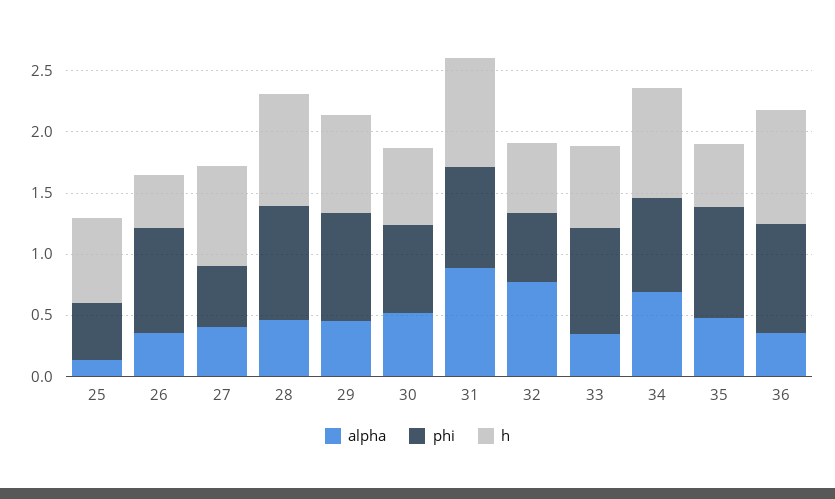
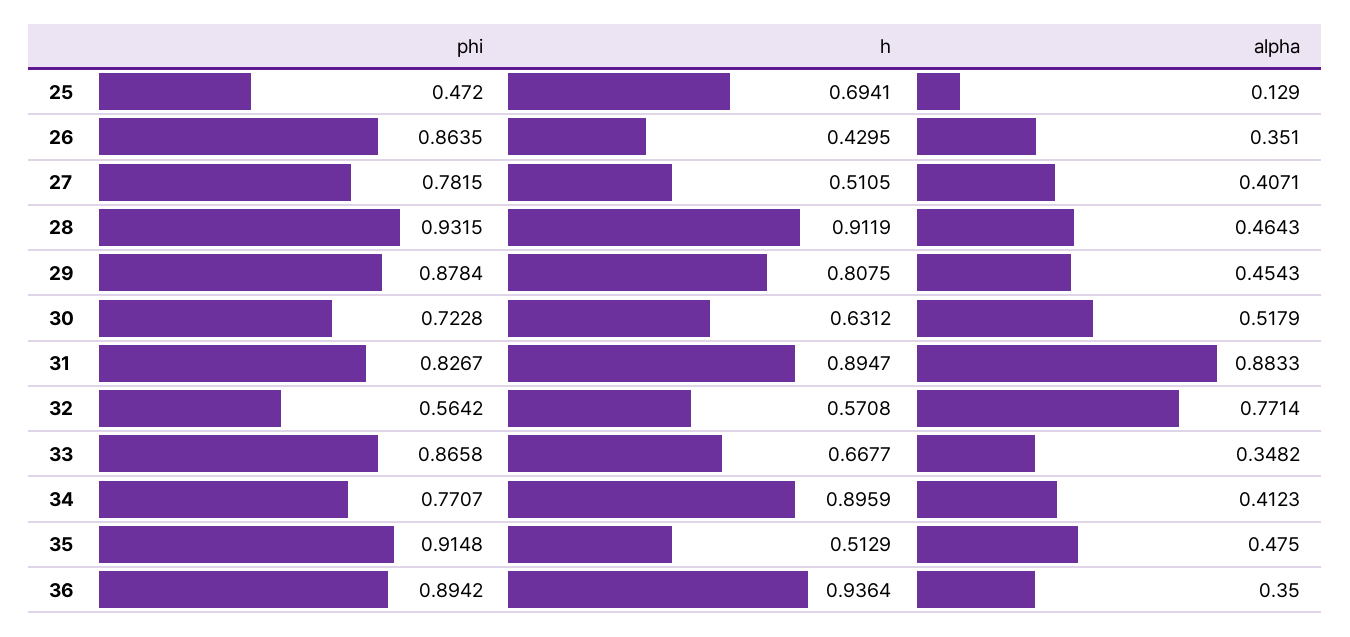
  {
    "alpha": {
      "25": 0.129,
      "26": 0.351,
      "27": 0.4071,
      "28": 0.4643,
      "29": 0.4543,
      "30": 0.5179,
      "31": 0.8833,
      "32": 0.7714,
      "33": 0.3482,
-     "34": 0.7,
+     "34": 0.4123,
      "35": 0.475,
      "36": 0.35
    },
    "phi": {
      "25": 0.472,
      "26": 0.8635,
-     "27": 0.5,
+     "27": 0.7815,
      "28": 0.9315,
      "29": 0.8784,
      "30": 0.7228,
      "31": 0.8267,
      "32": 0.5642,
      "33": 0.8658,
      "34": 0.7707,
      "35": 0.9148,
      "36": 0.8942
    },
    "h": {
      "25": 0.6941,
      "26": 0.4295,
-     "27": 0.8,
+     "27": 0.5105,
      "28": 0.9119,
      "29": 0.8075,
      "30": 0.6312,
      "31": 0.8947,
      "32": 0.5708,
      "33": 0.6677,
      "34": 0.8959,
      "35": 0.5129,
      "36": 0.9364
    }
  }

